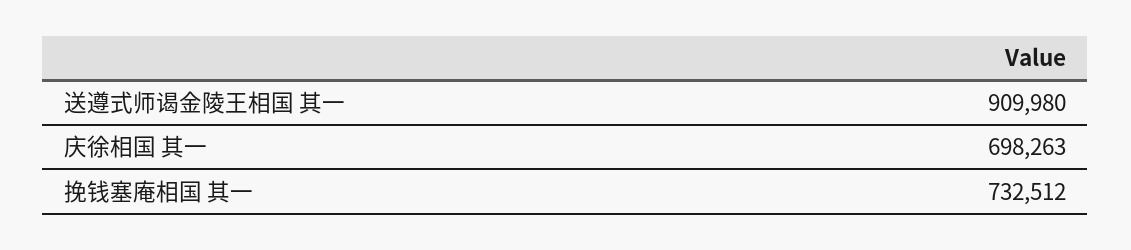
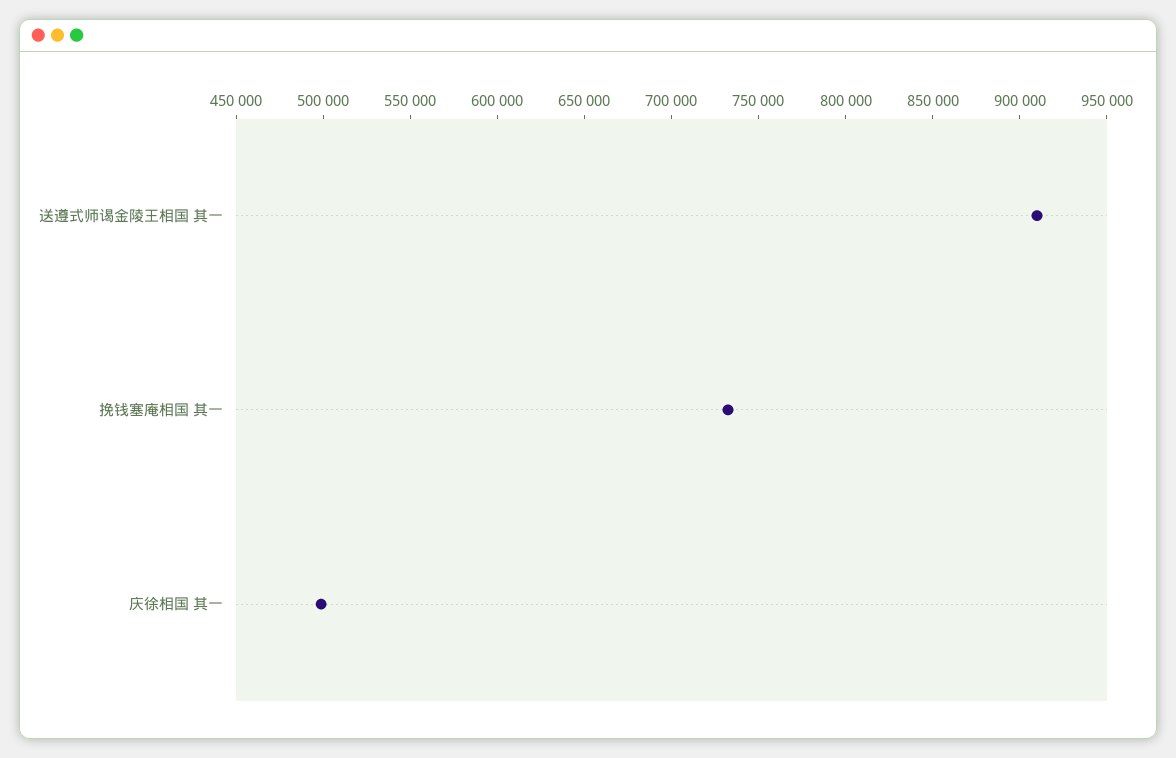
  {
    "送遵式师谒金陵王相国 其一": 909980,
-   "庆徐相国 其一": 698263,
+   "庆徐相国 其一": 500000,
    "挽钱塞庵相国 其一": 732512
  }

